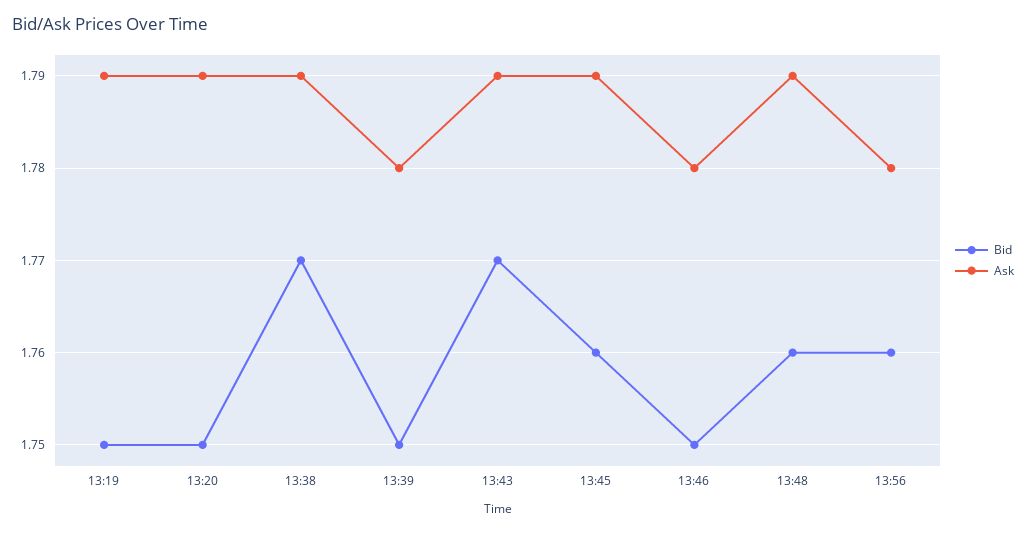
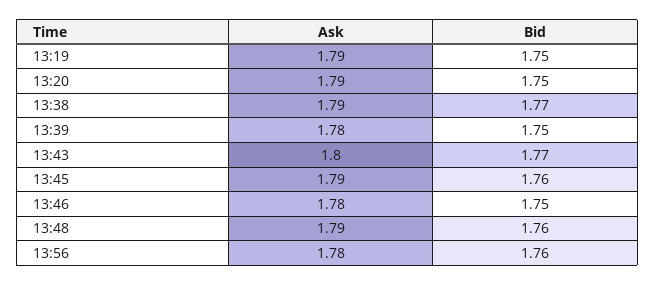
  {
    "Bid": {
      "13:19": 1.75,
      "13:20": 1.75,
      "13:38": 1.77,
      "13:39": 1.75,
      "13:43": 1.77,
      "13:45": 1.76,
      "13:46": 1.75,
      "13:48": 1.76,
      "13:56": 1.76
    },
    "Ask": {
      "13:19": 1.79,
      "13:20": 1.79,
      "13:38": 1.79,
      "13:39": 1.78,
-     "13:43": 1.79,
+     "13:43": 1.8,
      "13:45": 1.79,
      "13:46": 1.78,
      "13:48": 1.79,
      "13:56": 1.78
    }
  }

